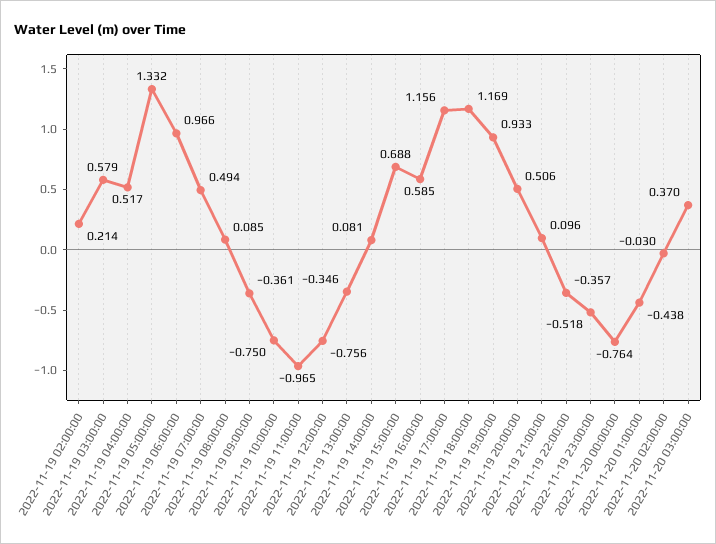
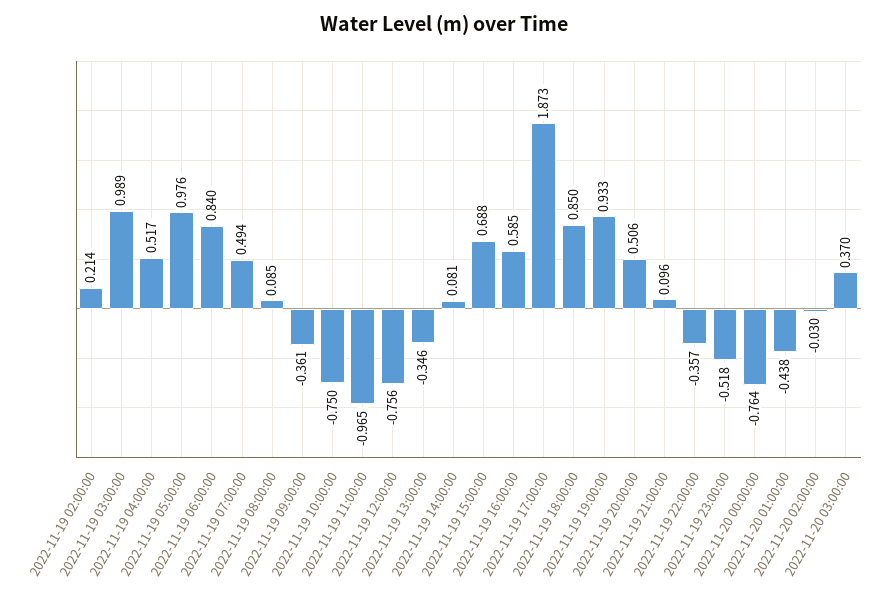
  {
    "2022-11-19 02:00:00": 0.214,
-   "2022-11-19 03:00:00": 0.579,
+   "2022-11-19 03:00:00": 0.989,
    "2022-11-19 04:00:00": 0.517,
-   "2022-11-19 05:00:00": 1.332,
+   "2022-11-19 05:00:00": 0.976,
-   "2022-11-19 06:00:00": 0.966,
+   "2022-11-19 06:00:00": 0.84,
    "2022-11-19 07:00:00": 0.494,
    "2022-11-19 08:00:00": 0.085,
    "2022-11-19 09:00:00": -0.361,
    "2022-11-19 10:00:00": -0.75,
    "2022-11-19 11:00:00": -0.965,
    "2022-11-19 12:00:00": -0.756,
    "2022-11-19 13:00:00": -0.346,
    "2022-11-19 14:00:00": 0.081,
    "2022-11-19 15:00:00": 0.688,
    "2022-11-19 16:00:00": 0.585,
-   "2022-11-19 17:00:00": 1.156,
+   "2022-11-19 17:00:00": 1.873,
-   "2022-11-19 18:00:00": 1.169,
+   "2022-11-19 18:00:00": 0.85,
    "2022-11-19 19:00:00": 0.933,
    "2022-11-19 20:00:00": 0.506,
    "2022-11-19 21:00:00": 0.096,
    "2022-11-19 22:00:00": -0.357,
    "2022-11-19 23:00:00": -0.518,
    "2022-11-20 00:00:00": -0.764,
    "2022-11-20 01:00:00": -0.438,
    "2022-11-20 02:00:00": -0.03,
    "2022-11-20 03:00:00": 0.37
  }

